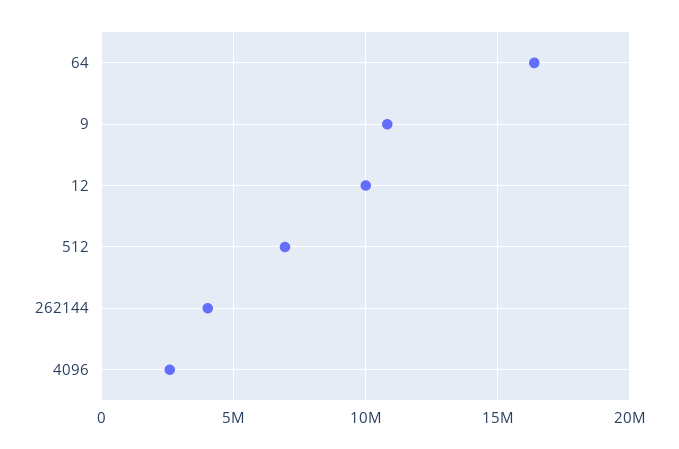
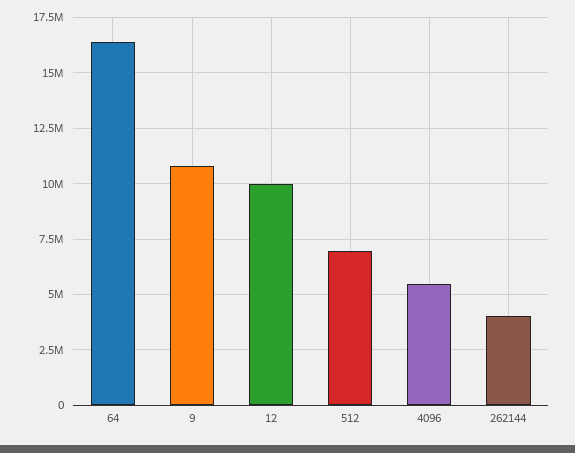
  {
    "64": 16500000,
    "9": 11000000,
    "12": 10000000,
    "512": 7000000,
    "262144": 4000000,
-   "4096": 2500000
+   "4096": 5500000
  }

